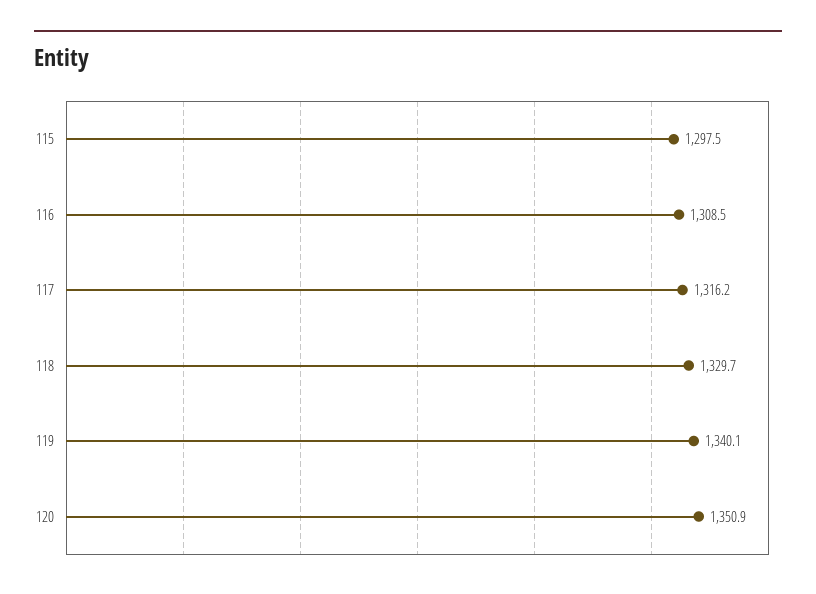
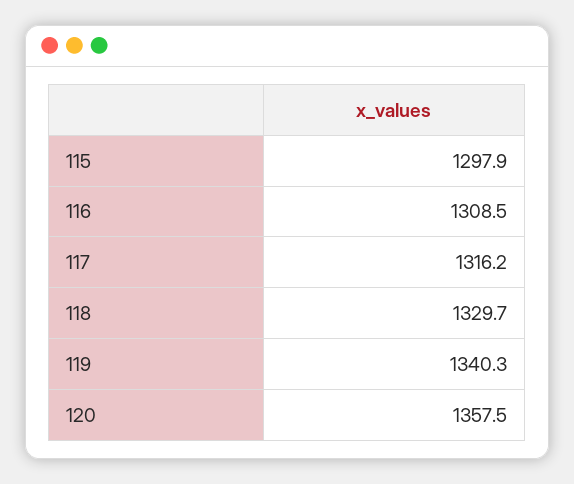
  {
-   "115": 1297.5,
+   "115": 1297.9,
    "116": 1308.5,
    "117": 1316.2,
    "118": 1329.7,
-   "119": 1340.1,
+   "119": 1340.3,
-   "120": 1350.9
+   "120": 1357.5
  }

